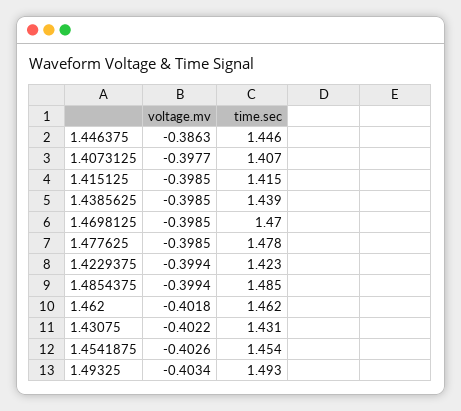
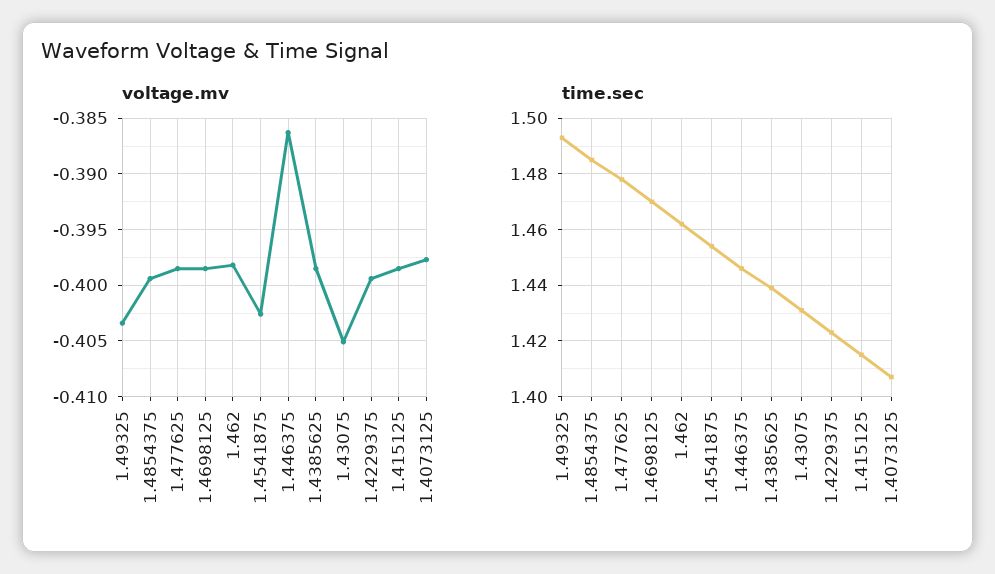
  {
    "voltage.mv": {
      "1.446375": -0.3863,
      "1.4073125": -0.3977,
      "1.415125": -0.3985,
      "1.4385625": -0.3985,
      "1.4698125": -0.3985,
      "1.477625": -0.3985,
      "1.4229375": -0.3994,
      "1.4854375": -0.3994,
-     "1.462": -0.4018,
+     "1.462": -0.398,
-     "1.43075": -0.4022,
+     "1.43075": -0.405,
      "1.4541875": -0.4026,
      "1.49325": -0.4034
    },
    "time.sec": {
      "1.446375": 1.446,
      "1.4073125": 1.407,
      "1.415125": 1.415,
      "1.4385625": 1.439,
      "1.4698125": 1.47,
      "1.477625": 1.478,
      "1.4229375": 1.423,
      "1.4854375": 1.485,
      "1.462": 1.462,
      "1.43075": 1.431,
      "1.4541875": 1.454,
      "1.49325": 1.493
    }
  }

